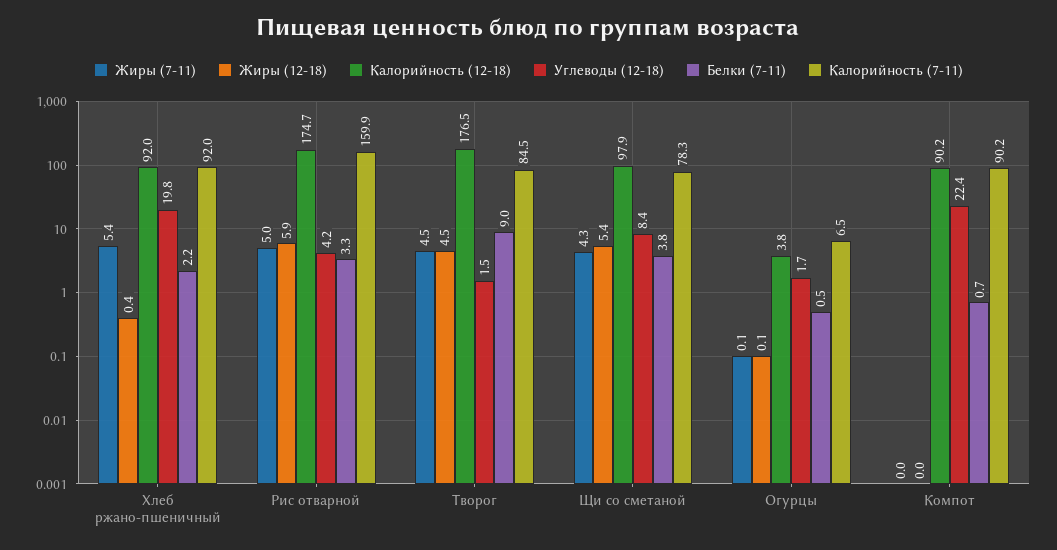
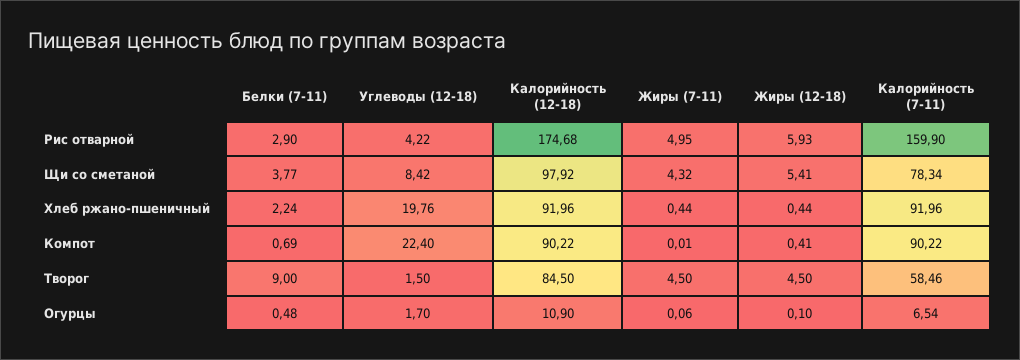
  {
    "Жиры (7-11)": {
-     "Хлеб ржано-пшеничный": 5.4,
+     "Хлеб ржано-пшеничный": 0.44,
      "Рис отварной": 4.95,
      "Творог": 4.5,
      "Щи со сметаной": 4.32,
      "Огурцы": 0.06,
      "Компот": 0.01
    },
    "Жиры (12-18)": {
      "Хлеб ржано-пшеничный": 0.44,
      "Рис отварной": 5.93,
      "Творог": 4.5,
      "Щи со сметаной": 5.41,
      "Огурцы": 0.1,
-     "Компот": 0
+     "Компот": 0.41
    },
    "Калорийность (12-18)": {
      "Хлеб ржано-пшеничный": 91.96,
      "Рис отварной": 174.68,
-     "Творог": 176.5,
+     "Творог": 84.5,
      "Щи со сметаной": 97.92,
-     "Огурцы": 3.8,
+     "Огурцы": 10.9,
      "Компот": 90.22
    },
    "Углеводы (12-18)": {
      "Хлеб ржано-пшеничный": 19.76,
      "Рис отварной": 4.22,
      "Творог": 1.5,
      "Щи со сметаной": 8.42,
      "Огурцы": 1.7,
      "Компот": 22.4
    },
    "Белки (7-11)": {
      "Хлеб ржано-пшеничный": 2.24,
-     "Рис отварной": 3.3,
+     "Рис отварной": 2.9,
      "Творог": 9,
      "Щи со сметаной": 3.77,
      "Огурцы": 0.48,
      "Компот": 0.69
    },
    "Калорийность (7-11)": {
      "Хлеб ржано-пшеничный": 91.96,
      "Рис отварной": 159.9,
-     "Творог": 84.5,
+     "Творог": 58.46,
      "Щи со сметаной": 78.34,
      "Огурцы": 6.54,
      "Компот": 90.22
    }
  }

